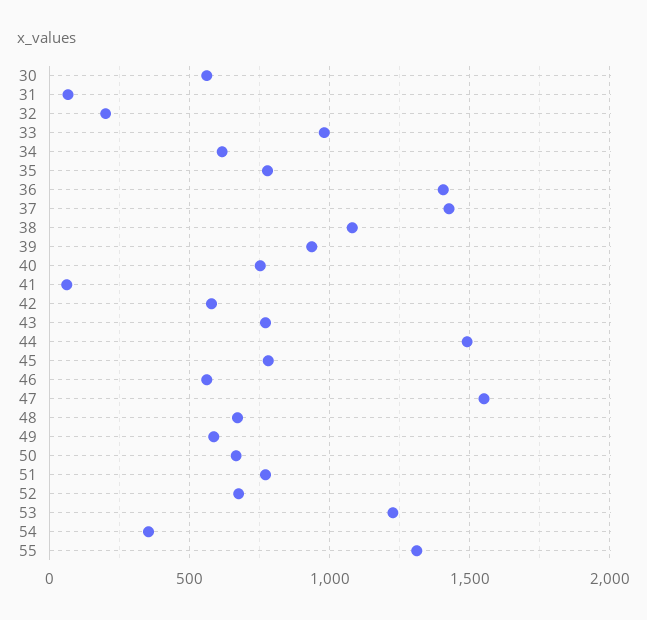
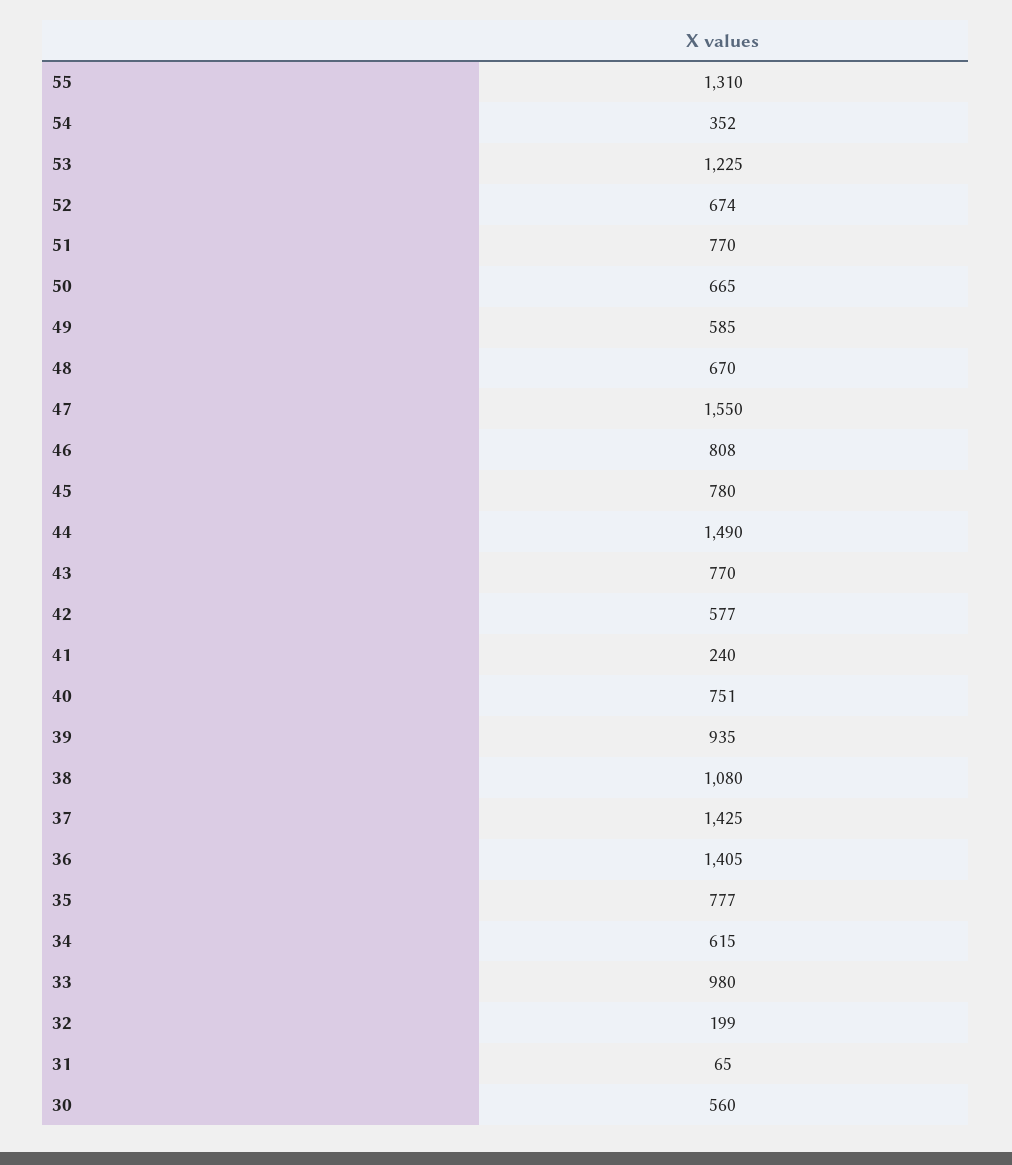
  {
    "30": 560,
    "31": 65,
    "32": 199,
    "33": 980,
    "34": 615,
    "35": 777,
    "36": 1405,
    "37": 1425,
    "38": 1080,
    "39": 935,
    "40": 751,
-   "41": 50,
+   "41": 240,
    "42": 577,
    "43": 770,
    "44": 1490,
    "45": 780,
-   "46": 550,
+   "46": 808,
    "47": 1550,
    "48": 670,
    "49": 585,
    "50": 665,
    "51": 770,
    "52": 674,
    "53": 1225,
    "54": 352,
    "55": 1310
  }

